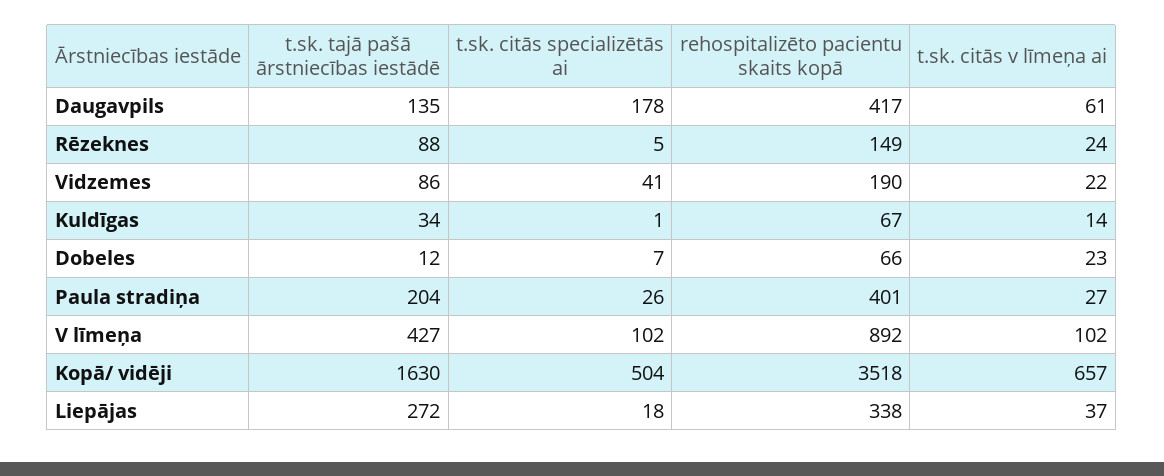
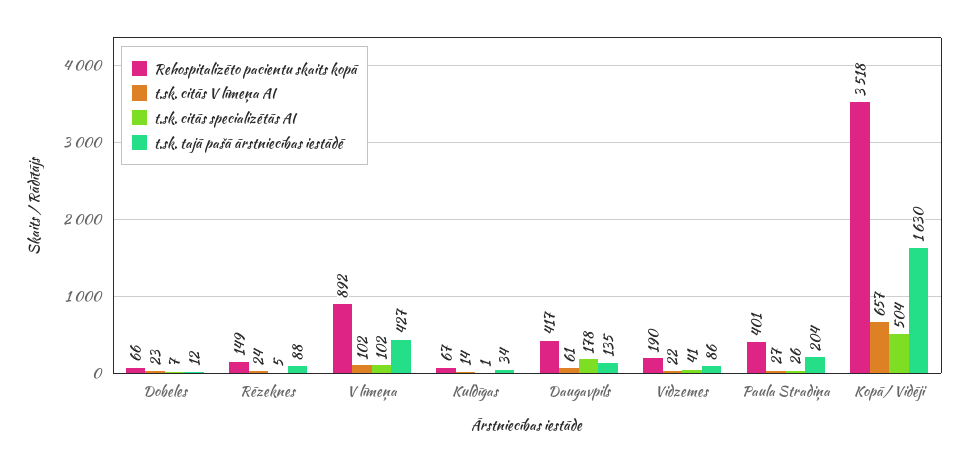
  {
    "t.sk. tajā pašā ārstniecības iestādē": {
      "Daugavpils": 135,
      "Rēzeknes": 88,
      "Vidzemes": 86,
      "Kuldīgas": 34,
      "Dobeles": 12,
      "Paula stradiņa": 204,
      "V līmeņa": 427,
-     "Kopā/ vidēji": 1630,
+     "Kopā/ vidēji": 1630
-     "Liepājas": 272
    },
    "t.sk. citās specializētās ai": {
      "Daugavpils": 178,
      "Rēzeknes": 5,
      "Vidzemes": 41,
      "Kuldīgas": 1,
      "Dobeles": 7,
      "Paula stradiņa": 26,
      "V līmeņa": 102,
-     "Kopā/ vidēji": 504,
+     "Kopā/ vidēji": 504
-     "Liepājas": 18
    },
    "rehospitalizēto pacientu skaits kopā": {
      "Daugavpils": 417,
      "Rēzeknes": 149,
      "Vidzemes": 190,
      "Kuldīgas": 67,
      "Dobeles": 66,
      "Paula stradiņa": 401,
      "V līmeņa": 892,
-     "Kopā/ vidēji": 3518,
+     "Kopā/ vidēji": 3518
-     "Liepājas": 338
    },
    "t.sk. citās v līmeņa ai": {
      "Daugavpils": 61,
      "Rēzeknes": 24,
      "Vidzemes": 22,
      "Kuldīgas": 14,
      "Dobeles": 23,
      "Paula stradiņa": 27,
      "V līmeņa": 102,
-     "Kopā/ vidēji": 657,
+     "Kopā/ vidēji": 657
-     "Liepājas": 37
    }
  }

